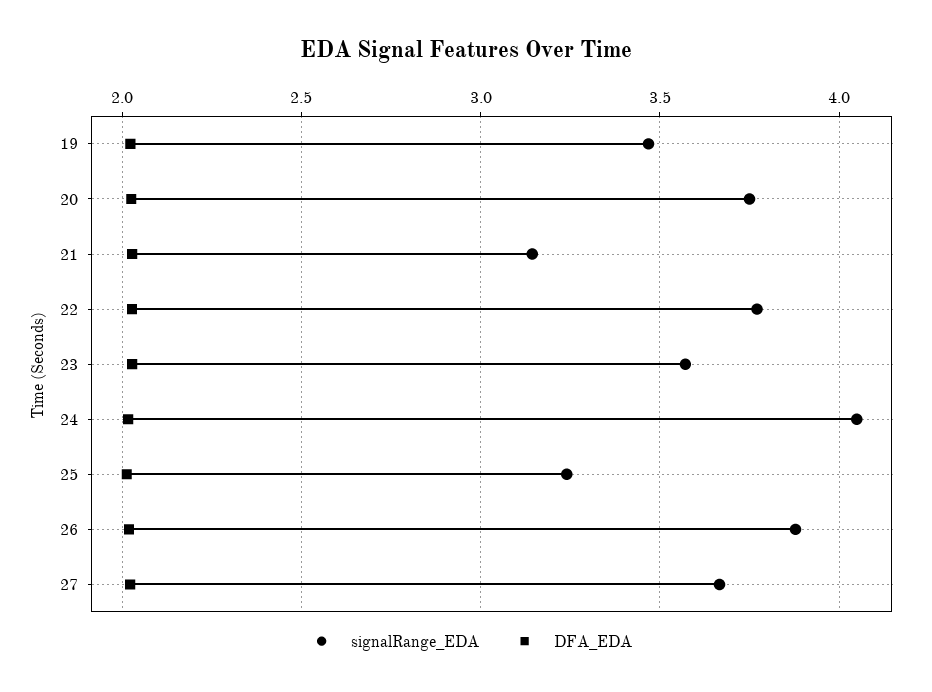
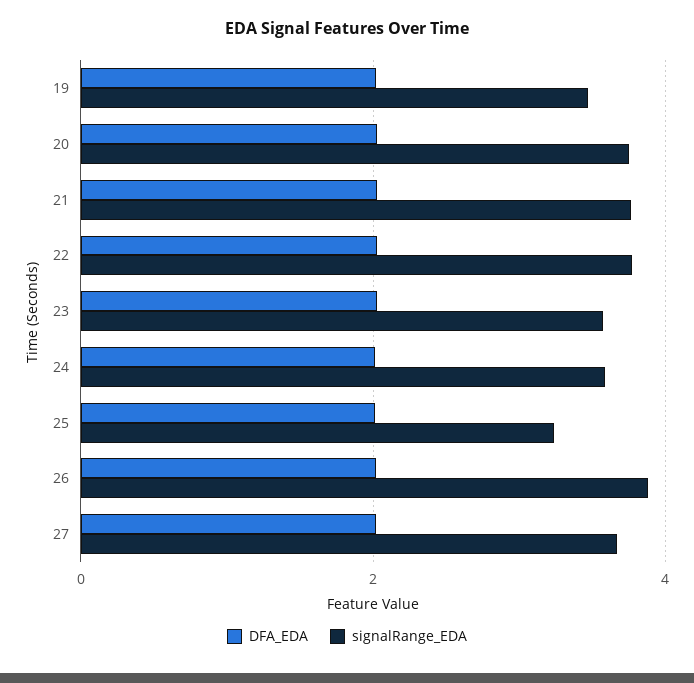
  {
    "signalRange_EDA": {
      "19": 3.45,
      "20": 3.75,
-     "21": 3.15,
+     "21": 3.8,
      "22": 3.75,
      "23": 3.55,
-     "24": 4.05,
+     "24": 3.6,
      "25": 3.25,
      "26": 3.9,
      "27": 3.65
    },
    "DFA_EDA": {
      "19": 2,
      "20": 2.05,
      "21": 2.05,
      "22": 2.05,
      "23": 2.05,
      "24": 2,
      "25": 2,
      "26": 2,
      "27": 2
    }
  }

